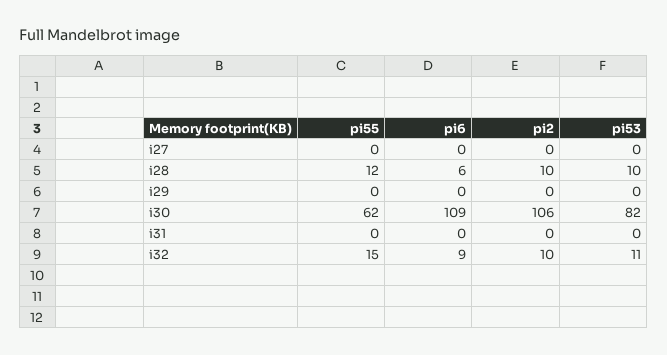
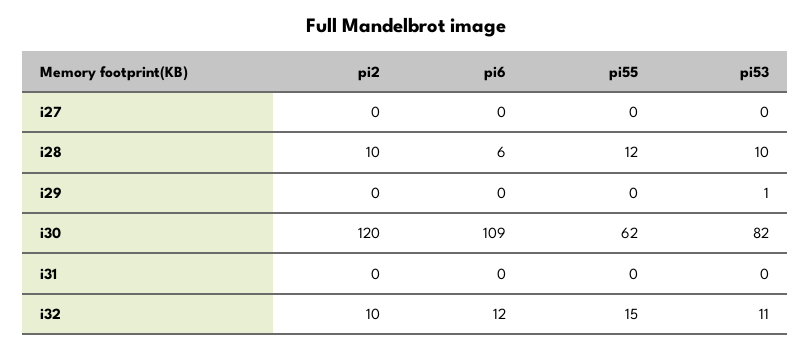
  {
    "pi55": {
      "i27": 0,
      "i28": 12,
      "i29": 0,
      "i30": 62,
      "i31": 0,
      "i32": 15
    },
    "pi6": {
      "i27": 0,
      "i28": 6,
      "i29": 0,
      "i30": 109,
      "i31": 0,
-     "i32": 9
+     "i32": 12
    },
    "pi2": {
      "i27": 0,
      "i28": 10,
      "i29": 0,
-     "i30": 106,
+     "i30": 120,
      "i31": 0,
      "i32": 10
    },
    "pi53": {
      "i27": 0,
      "i28": 10,
-     "i29": 0,
+     "i29": 1,
      "i30": 82,
      "i31": 0,
      "i32": 11
    }
  }

